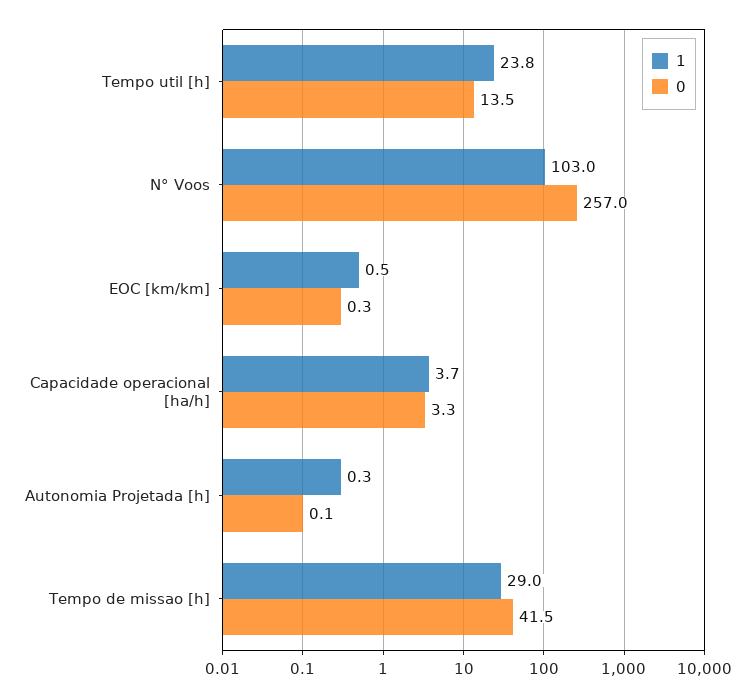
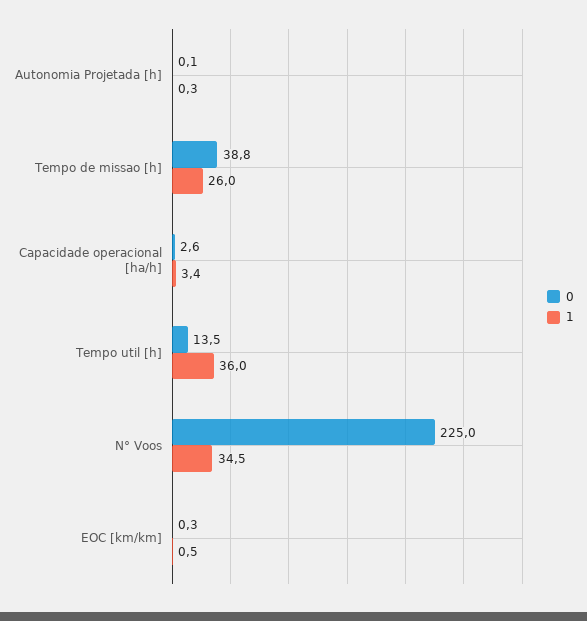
  {
    "1": {
-     "Tempo util [h]": 23.8,
+     "Tempo util [h]": 36,
-     "N° Voos": 103,
+     "N° Voos": 34.5,
      "EOC [km/km]": 0.5,
-     "Capacidade operacional [ha/h]": 3.7,
+     "Capacidade operacional [ha/h]": 3.4,
      "Autonomia Projetada [h]": 0.3,
-     "Tempo de missao [h]": 29
+     "Tempo de missao [h]": 26
    },
    "0": {
      "Tempo util [h]": 13.5,
-     "N° Voos": 257,
+     "N° Voos": 225,
      "EOC [km/km]": 0.3,
-     "Capacidade operacional [ha/h]": 3.3,
+     "Capacidade operacional [ha/h]": 2.6,
      "Autonomia Projetada [h]": 0.1,
-     "Tempo de missao [h]": 41.5
+     "Tempo de missao [h]": 38.8
    }
  }

